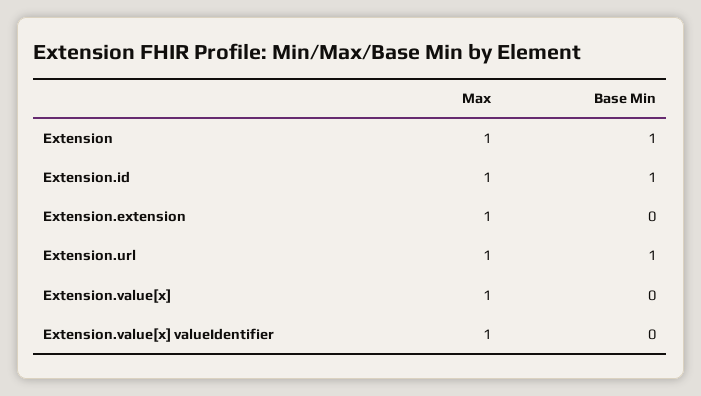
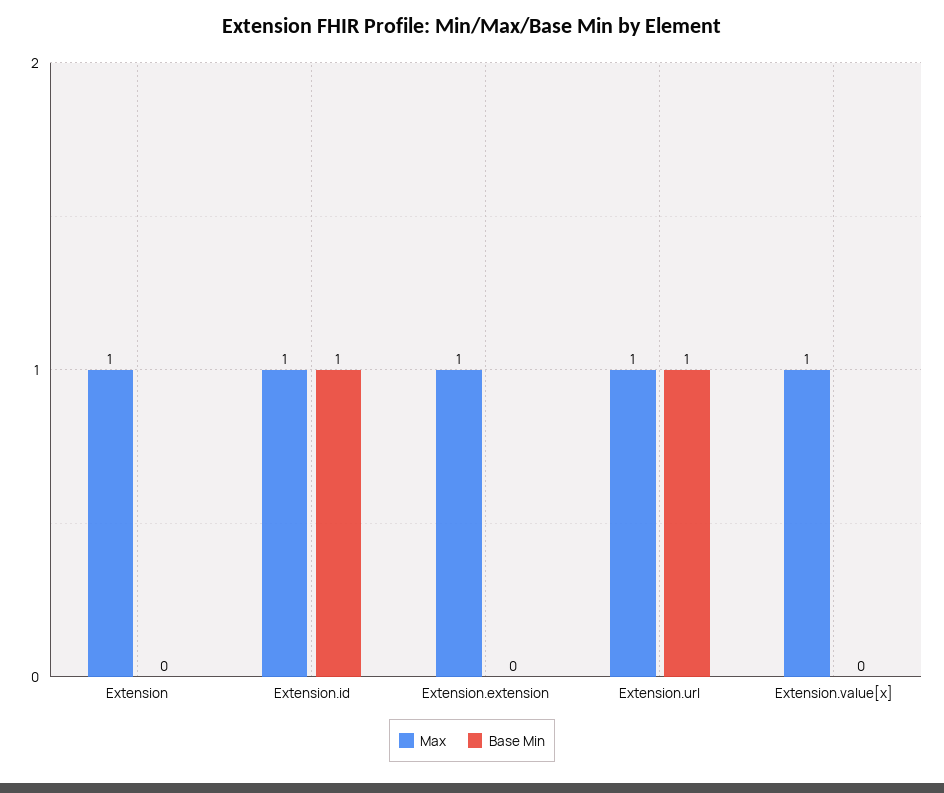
  {
    "Max": {
      "Extension": 1,
      "Extension.id": 1,
      "Extension.extension": 1,
      "Extension.url": 1,
-     "Extension.value[x]": 1,
+     "Extension.value[x]": 1
-     "Extension.value[x] valueIdentifier": 1
    },
    "Base Min": {
-     "Extension": 1,
+     "Extension": 0,
      "Extension.id": 1,
      "Extension.extension": 0,
      "Extension.url": 1,
-     "Extension.value[x]": 0,
+     "Extension.value[x]": 0
-     "Extension.value[x] valueIdentifier": 0
    }
  }

